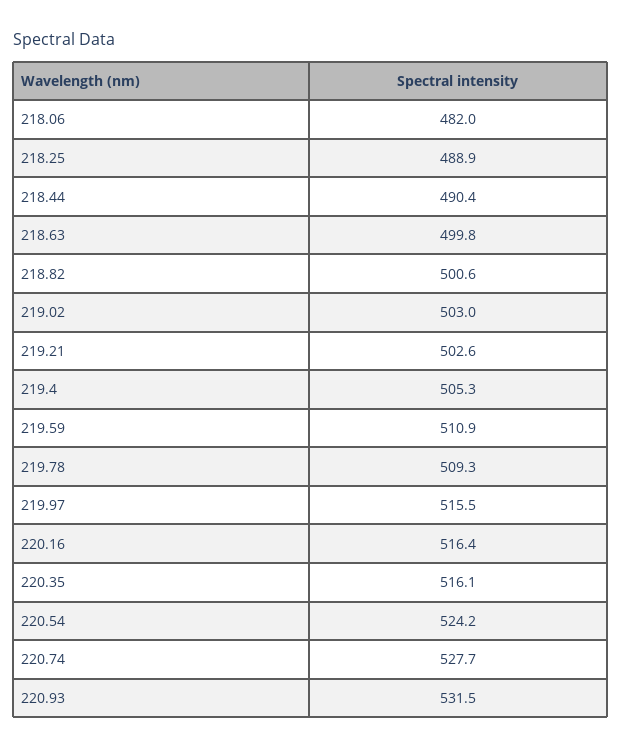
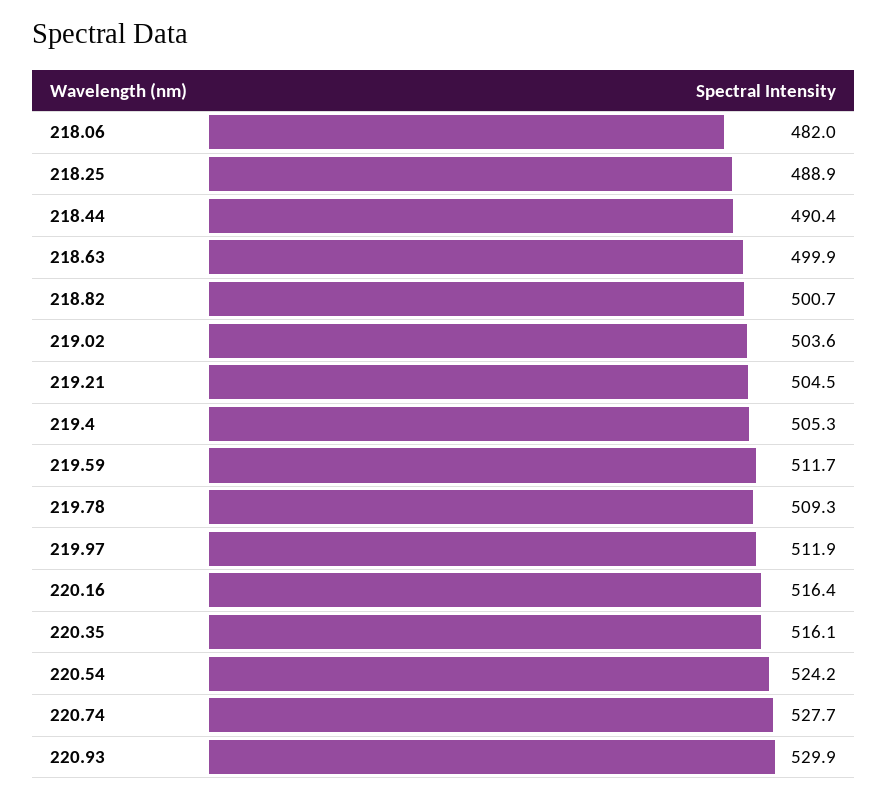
  {
    "218.06": 482,
    "218.25": 488.9,
    "218.44": 490.4,
-   "218.63": 499.8,
+   "218.63": 499.9,
-   "218.82": 500.6,
+   "218.82": 500.7,
-   "219.02": 503,
+   "219.02": 503.6,
-   "219.21": 502.6,
+   "219.21": 504.5,
    "219.4": 505.3,
-   "219.59": 510.9,
+   "219.59": 511.7,
    "219.78": 509.3,
-   "219.97": 515.5,
+   "219.97": 511.9,
    "220.16": 516.4,
    "220.35": 516.1,
    "220.54": 524.2,
    "220.74": 527.7,
-   "220.93": 531.5
+   "220.93": 529.9
  }

